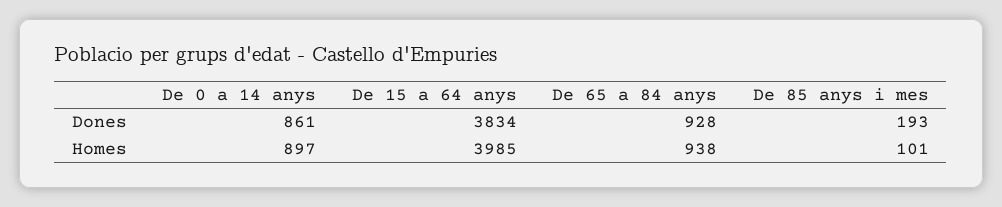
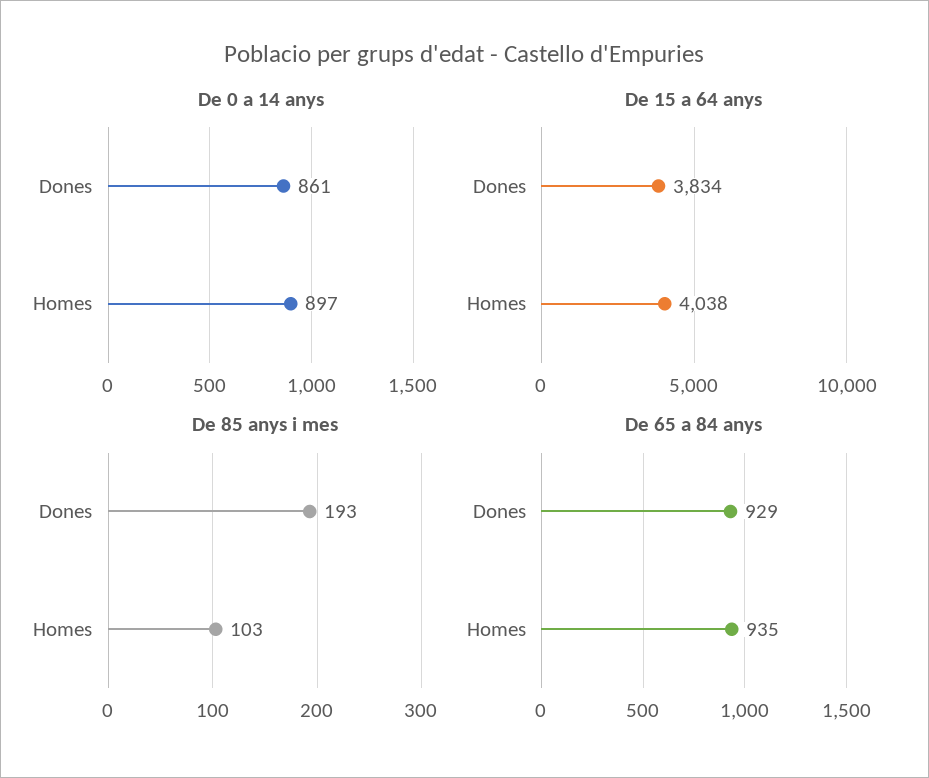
  {
    "De 0 a 14 anys": {
      "Dones": 861,
      "Homes": 897
    },
    "De 15 a 64 anys": {
      "Dones": 3834,
-     "Homes": 3985
+     "Homes": 4038
    },
    "De 65 a 84 anys": {
-     "Dones": 928,
+     "Dones": 929,
-     "Homes": 938
+     "Homes": 935
    },
    "De 85 anys i mes": {
      "Dones": 193,
-     "Homes": 101
+     "Homes": 103
    }
  }

